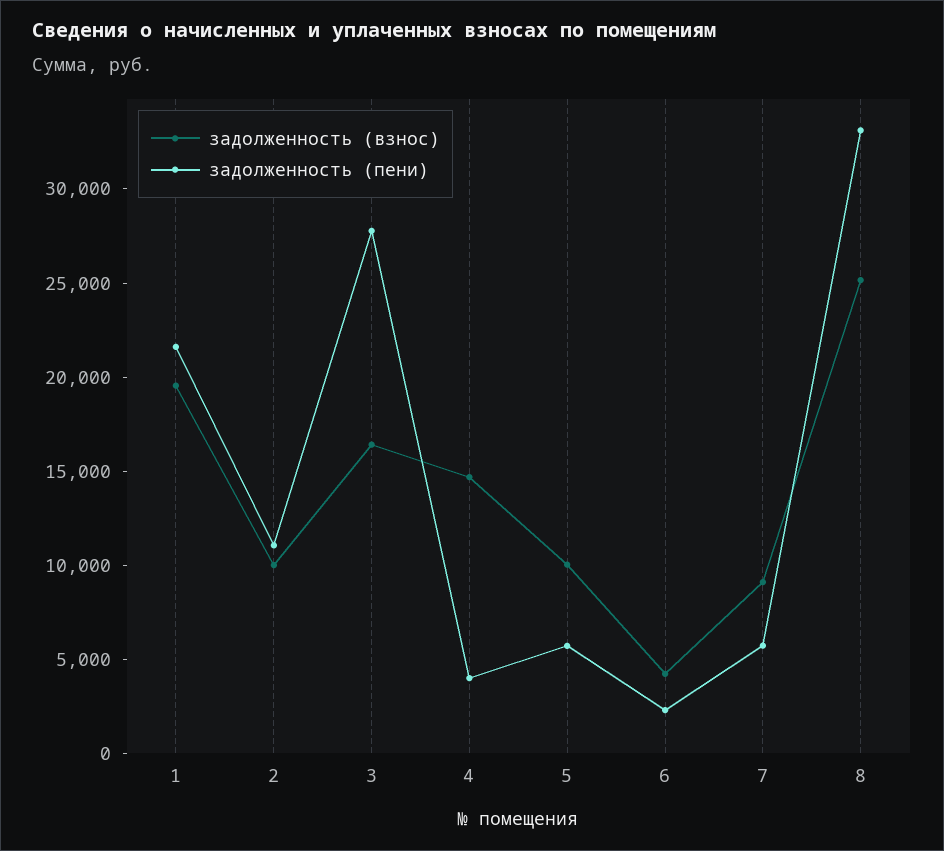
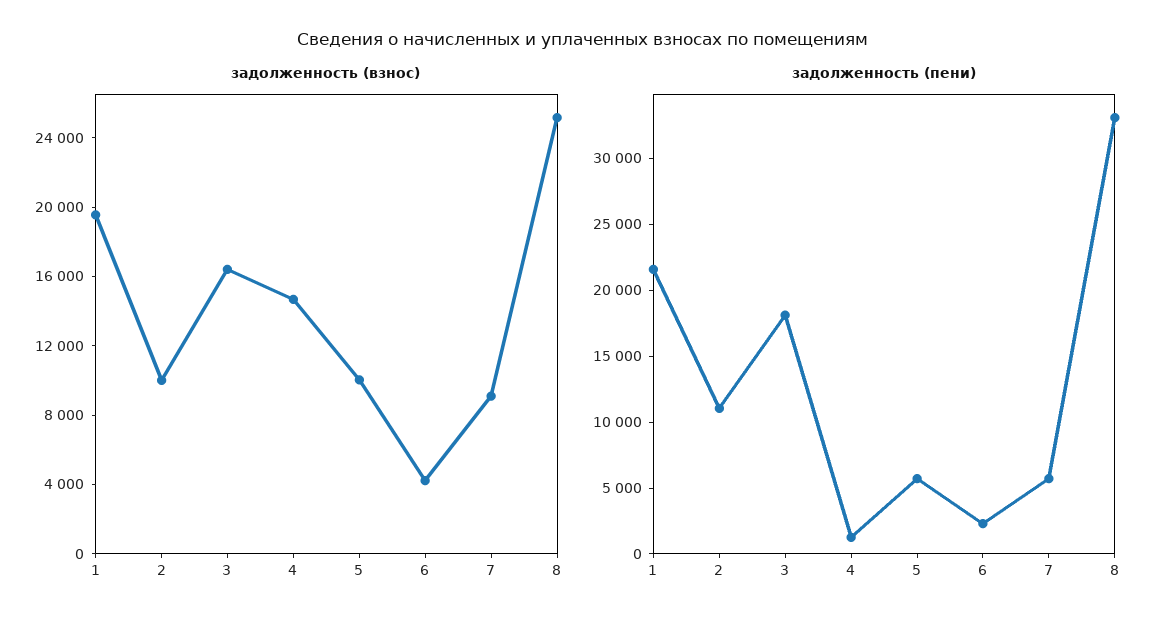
  {
    "задолженность (взнос)": {
      "1": 20000,
      "2": 10000,
      "3": 16000,
      "4": 15000,
      "5": 10000,
      "6": 4000,
      "7": 9000,
      "8": 25000
    },
    "задолженность (пени)": {
      "1": 22000,
      "2": 11000,
-     "3": 28000,
+     "3": 18000,
-     "4": 4000,
+     "4": 1000,
      "5": 6000,
      "6": 2000,
      "7": 6000,
      "8": 33000
    }
  }

